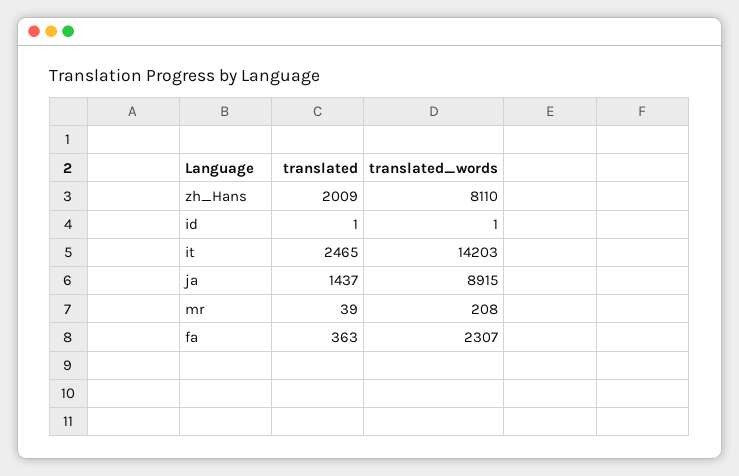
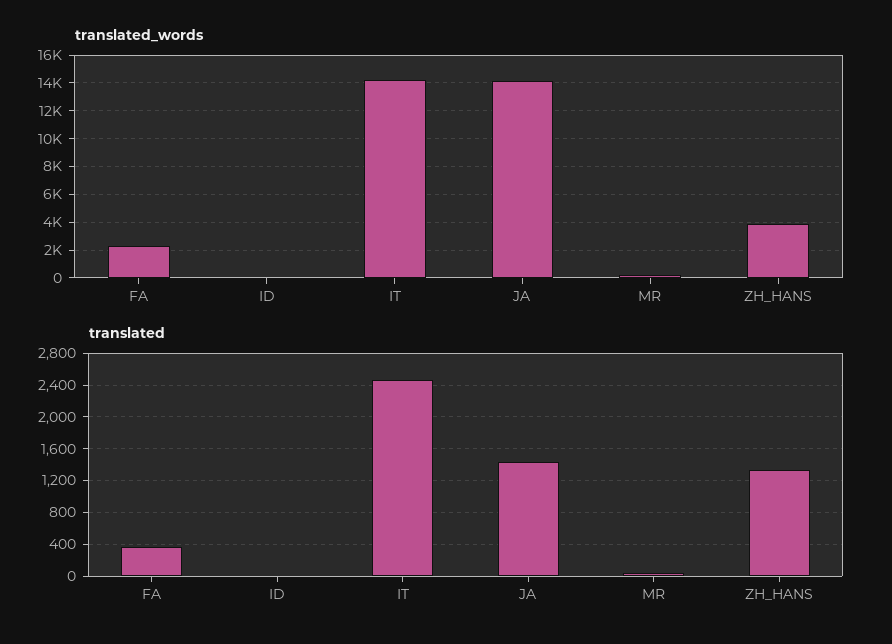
  {
    "translated": {
-     "zh_Hans": 2009,
+     "zh_Hans": 1300,
      "id": 1,
      "it": 2465,
      "ja": 1437,
      "mr": 39,
      "fa": 363
    },
    "translated_words": {
-     "zh_Hans": 8110,
+     "zh_Hans": 4000,
      "id": 1,
      "it": 14203,
-     "ja": 8915,
+     "ja": 14000,
      "mr": 208,
      "fa": 2307
    }
  }

